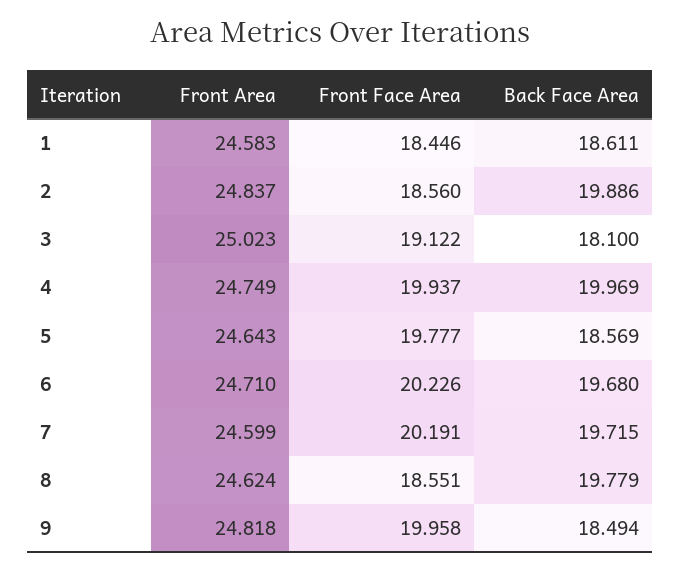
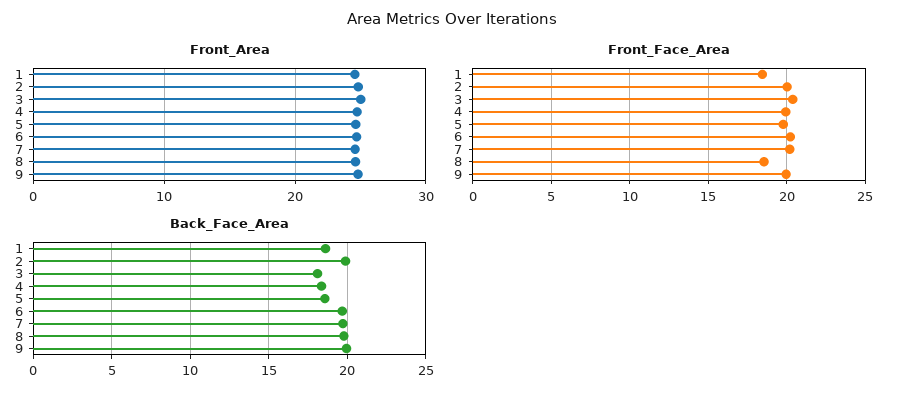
  {
    "Front Area": {
      "1": 24.583,
      "2": 24.837,
      "3": 25.023,
      "4": 24.749,
      "5": 24.643,
      "6": 24.71,
      "7": 24.599,
      "8": 24.624,
      "9": 24.818
    },
    "Front Face Area": {
      "1": 18.446,
-     "2": 18.56,
+     "2": 20,
-     "3": 19.122,
+     "3": 20.5,
      "4": 19.937,
      "5": 19.777,
      "6": 20.226,
      "7": 20.191,
      "8": 18.551,
      "9": 19.958
    },
    "Back Face Area": {
      "1": 18.611,
      "2": 19.886,
      "3": 18.1,
-     "4": 19.969,
+     "4": 18.5,
      "5": 18.569,
      "6": 19.68,
      "7": 19.715,
      "8": 19.779,
-     "9": 18.494
+     "9": 20
    }
  }

